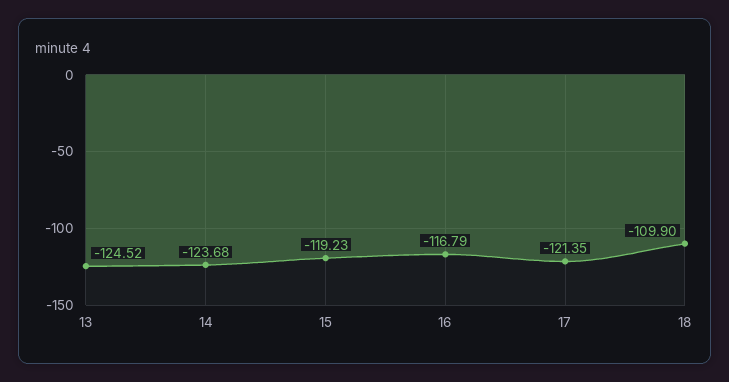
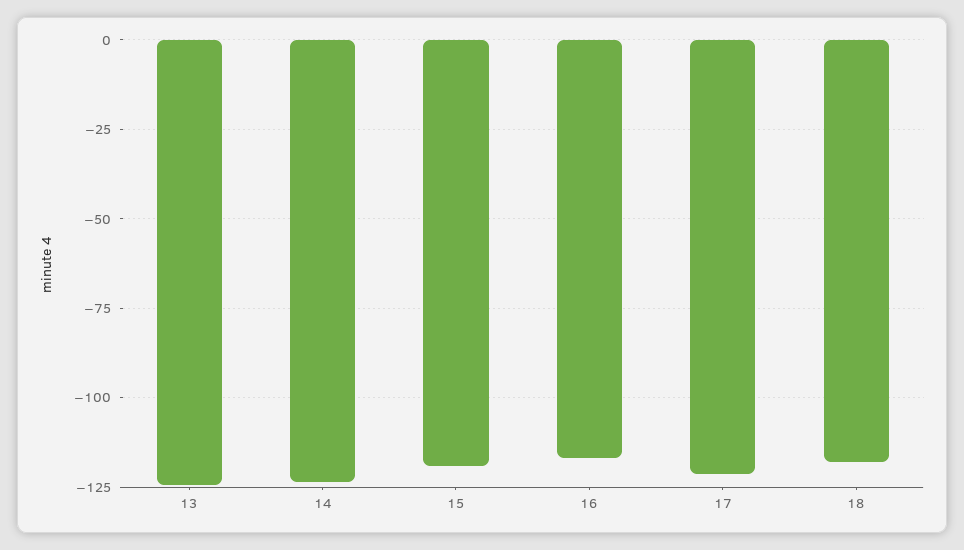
  {
    "13": -124.52,
    "14": -123.68,
    "15": -119.23,
    "16": -116.79,
    "17": -121.35,
-   "18": -109.9
+   "18": -117.5
  }

